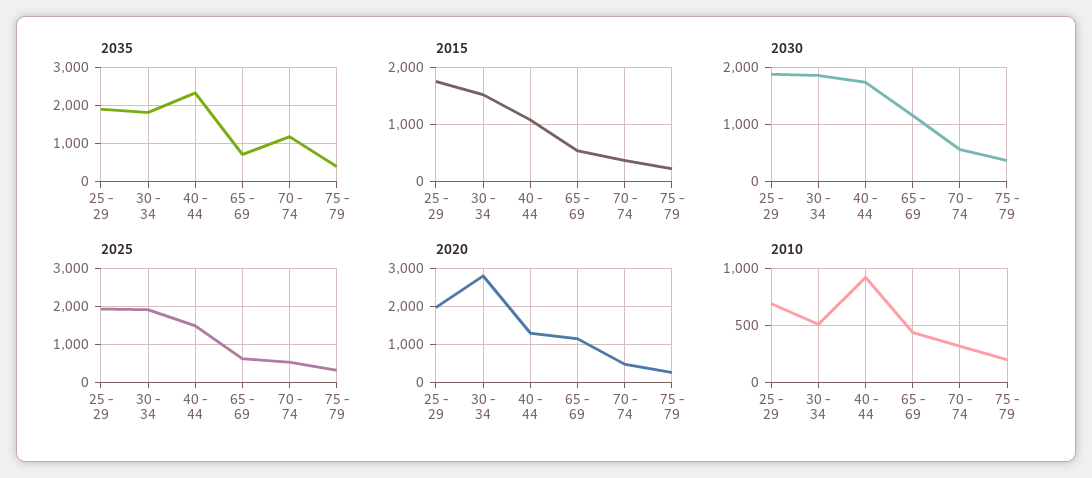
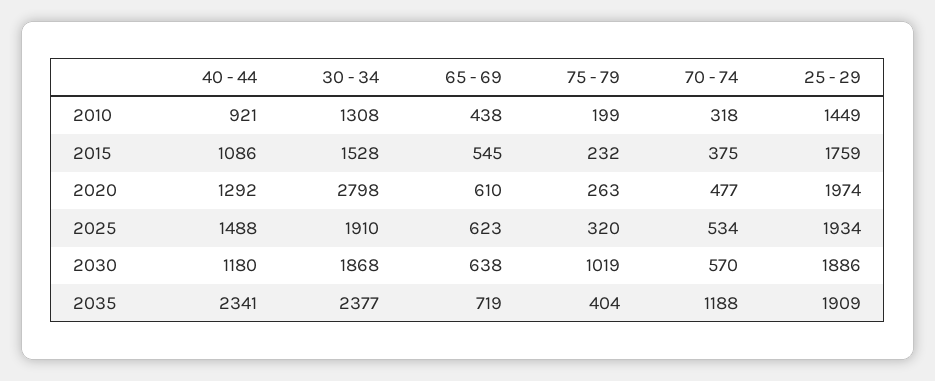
  {
    "2035": {
      "25 - 29": 1909,
-     "30 - 34": 1800,
+     "30 - 34": 2377,
      "40 - 44": 2341,
      "65 - 69": 719,
      "70 - 74": 1188,
      "75 - 79": 404
    },
    "2015": {
      "25 - 29": 1759,
      "30 - 34": 1528,
      "40 - 44": 1086,
      "65 - 69": 545,
      "70 - 74": 375,
      "75 - 79": 232
    },
    "2030": {
      "25 - 29": 1886,
      "30 - 34": 1868,
-     "40 - 44": 1800,
+     "40 - 44": 1180,
-     "65 - 69": 1200,
+     "65 - 69": 638,
      "70 - 74": 570,
-     "75 - 79": 400
+     "75 - 79": 1019
    },
    "2025": {
      "25 - 29": 1934,
      "30 - 34": 1910,
      "40 - 44": 1488,
      "65 - 69": 623,
      "70 - 74": 534,
      "75 - 79": 320
    },
    "2020": {
      "25 - 29": 1974,
      "30 - 34": 2798,
      "40 - 44": 1292,
-     "65 - 69": 1200,
+     "65 - 69": 610,
      "70 - 74": 477,
      "75 - 79": 263
    },
    "2010": {
-     "25 - 29": 700,
+     "25 - 29": 1449,
-     "30 - 34": 500,
+     "30 - 34": 1308,
      "40 - 44": 921,
      "65 - 69": 438,
      "70 - 74": 318,
      "75 - 79": 199
    }
  }

